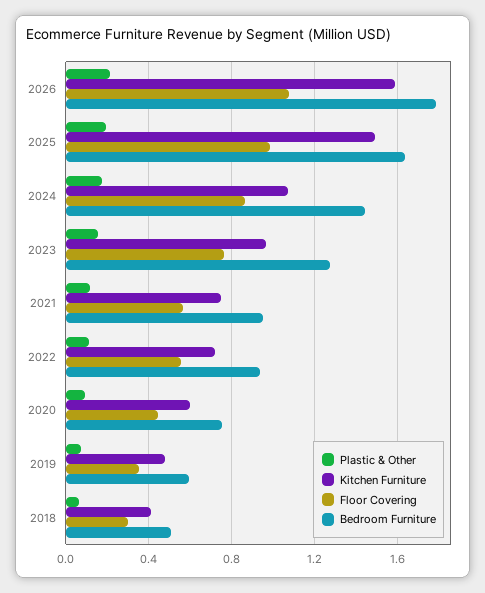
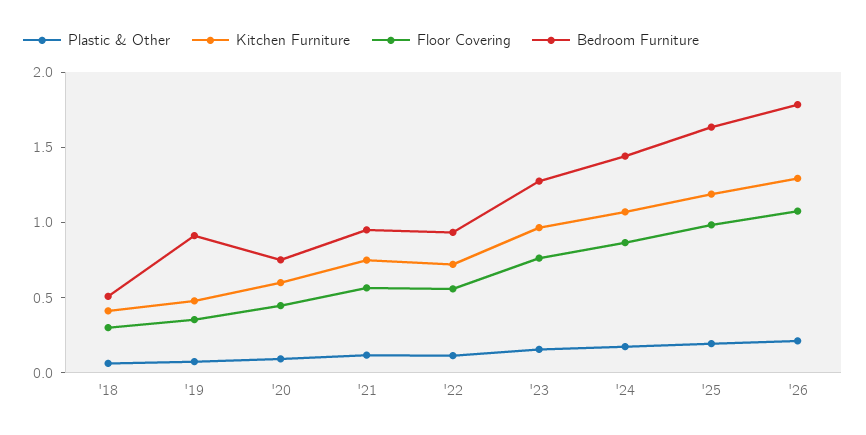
  {
    "Plastic & Other": {
      "2026": 0.2,
      "2025": 0.2,
      "2024": 0.15,
      "2023": 0.15,
      "2021": 0.1,
      "2022": 0.1,
      "2020": 0.1,
      "2019": 0.05,
      "2018": 0.05
    },
    "Kitchen Furniture": {
-     "2026": 1.6,
+     "2026": 1.3,
-     "2025": 1.5,
+     "2025": 1.2,
      "2024": 1.05,
      "2023": 0.95,
      "2021": 0.75,
      "2022": 0.7,
      "2020": 0.6,
      "2019": 0.5,
      "2018": 0.4
    },
    "Floor Covering": {
      "2026": 1.1,
      "2025": 1,
      "2024": 0.85,
      "2023": 0.75,
      "2021": 0.55,
      "2022": 0.55,
      "2020": 0.45,
      "2019": 0.35,
      "2018": 0.3
    },
    "Bedroom Furniture": {
      "2026": 1.8,
      "2025": 1.65,
      "2024": 1.45,
      "2023": 1.3,
      "2021": 0.95,
      "2022": 0.95,
      "2020": 0.75,
-     "2019": 0.6,
+     "2019": 0.9,
      "2018": 0.5
    }
  }

